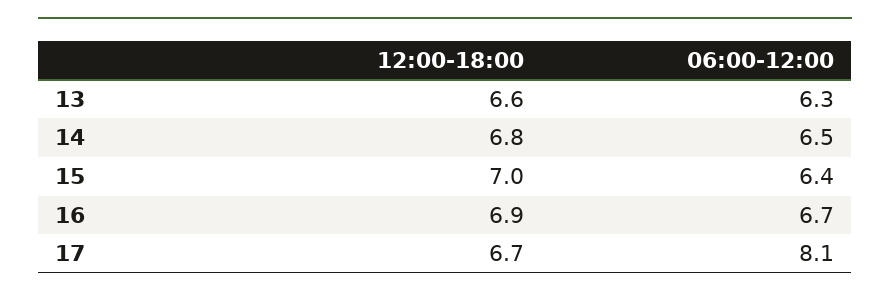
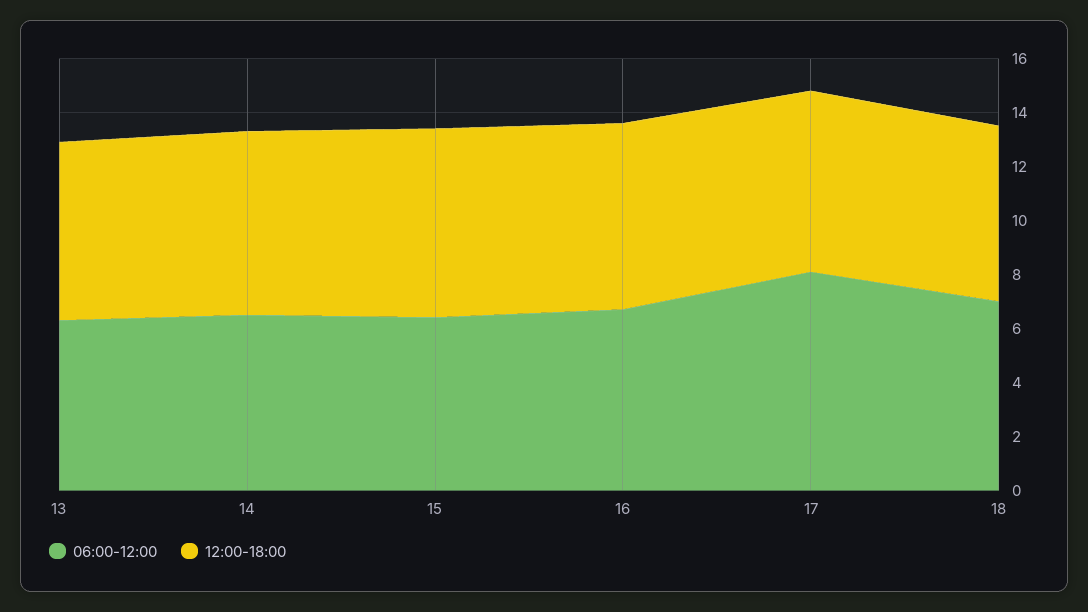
  {
    "12:00-18:00": {
      "13": 6.6,
      "14": 6.8,
      "15": 7,
      "16": 6.9,
-     "17": 6.7
+     "17": 6.7,
+     "18": 6.5
    },
    "06:00-12:00": {
      "13": 6.3,
      "14": 6.5,
      "15": 6.4,
      "16": 6.7,
-     "17": 8.1
+     "17": 8.1,
+     "18": 7
    }
  }

